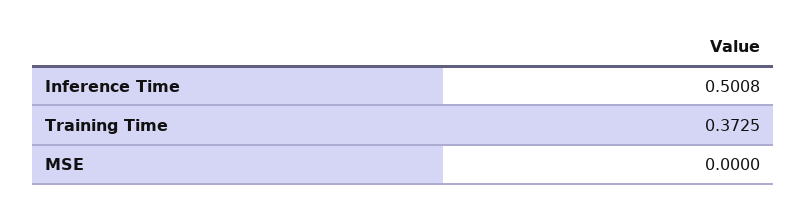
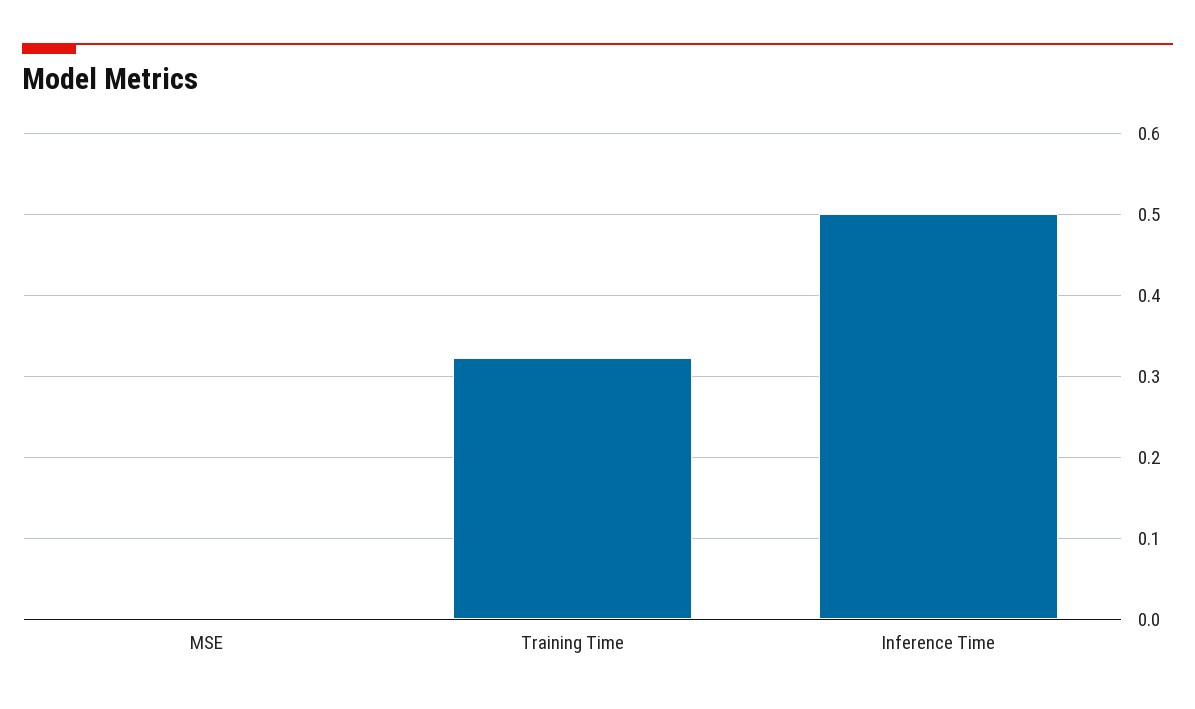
  {
    "Inference Time": 0.5008,
-   "Training Time": 0.3725,
+   "Training Time": 0.32,
    "MSE": 0
  }

